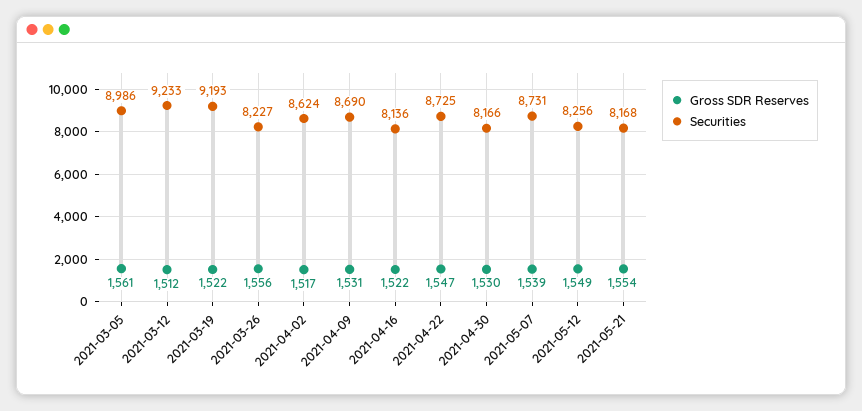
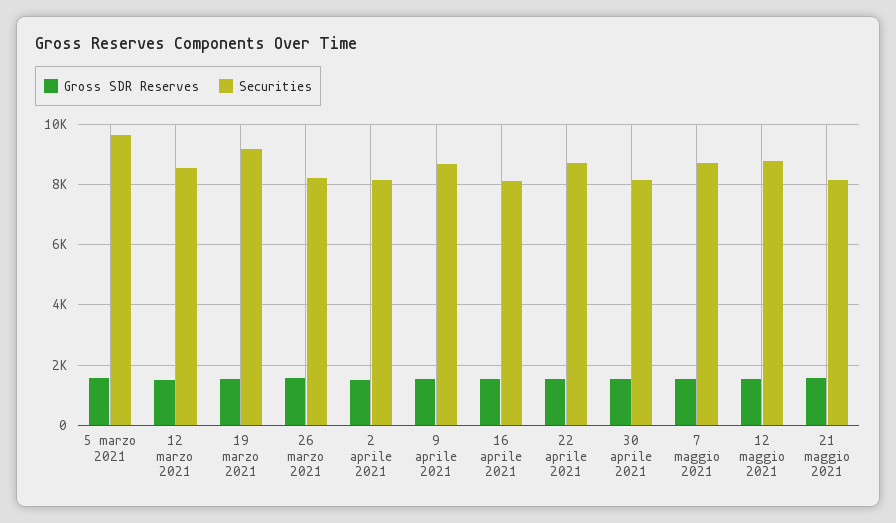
  {
    "Gross SDR Reserves": {
      "2021-03-05": 1561,
      "2021-03-12": 1512,
      "2021-03-19": 1522,
      "2021-03-26": 1556,
      "2021-04-02": 1517,
      "2021-04-09": 1531,
      "2021-04-16": 1522,
      "2021-04-22": 1547,
      "2021-04-30": 1530,
      "2021-05-07": 1539,
      "2021-05-12": 1549,
      "2021-05-21": 1554
    },
    "Securities": {
-     "2021-03-05": 8986,
+     "2021-03-05": 9600,
-     "2021-03-12": 9233,
+     "2021-03-12": 8600,
      "2021-03-19": 9193,
      "2021-03-26": 8227,
-     "2021-04-02": 8624,
+     "2021-04-02": 8200,
      "2021-04-09": 8690,
      "2021-04-16": 8136,
      "2021-04-22": 8725,
      "2021-04-30": 8166,
      "2021-05-07": 8731,
-     "2021-05-12": 8256,
+     "2021-05-12": 8800,
      "2021-05-21": 8168
    }
  }

